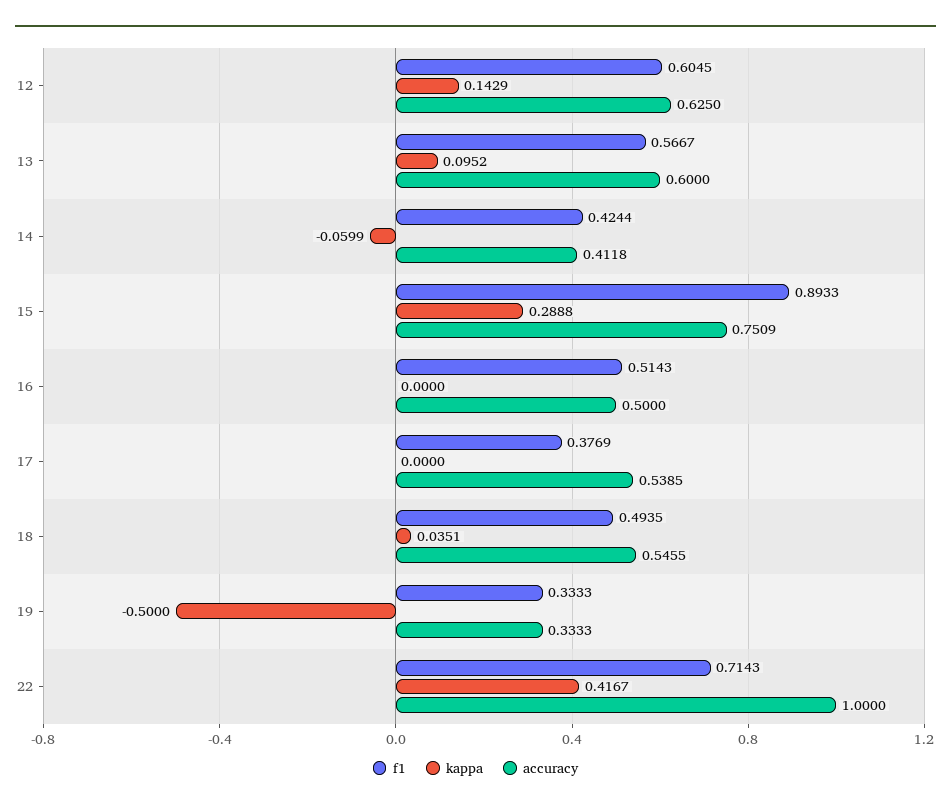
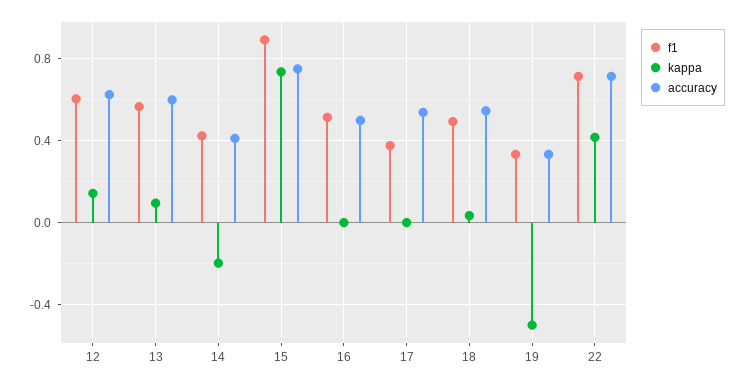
  {
    "f1": {
      "12": 0.6045,
      "13": 0.5667,
      "14": 0.4244,
      "15": 0.8933,
      "16": 0.5143,
      "17": 0.3769,
      "18": 0.4935,
      "19": 0.3333,
      "22": 0.7143
    },
    "kappa": {
      "12": 0.1429,
      "13": 0.0952,
-     "14": -0.0599,
+     "14": -0.2,
-     "15": 0.2888,
+     "15": 0.75,
      "16": 0,
      "17": 0,
      "18": 0.0351,
      "19": -0.5,
      "22": 0.4167
    },
    "accuracy": {
      "12": 0.625,
      "13": 0.6,
      "14": 0.4118,
      "15": 0.7509,
      "16": 0.5,
      "17": 0.5385,
      "18": 0.5455,
      "19": 0.3333,
-     "22": 1
+     "22": 0.7
    }
  }

